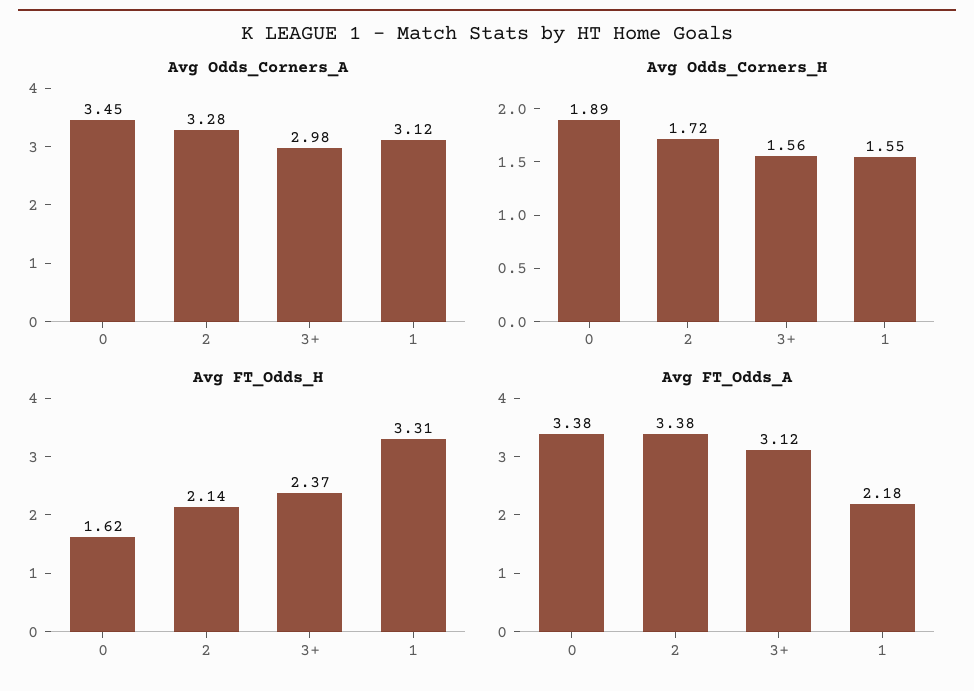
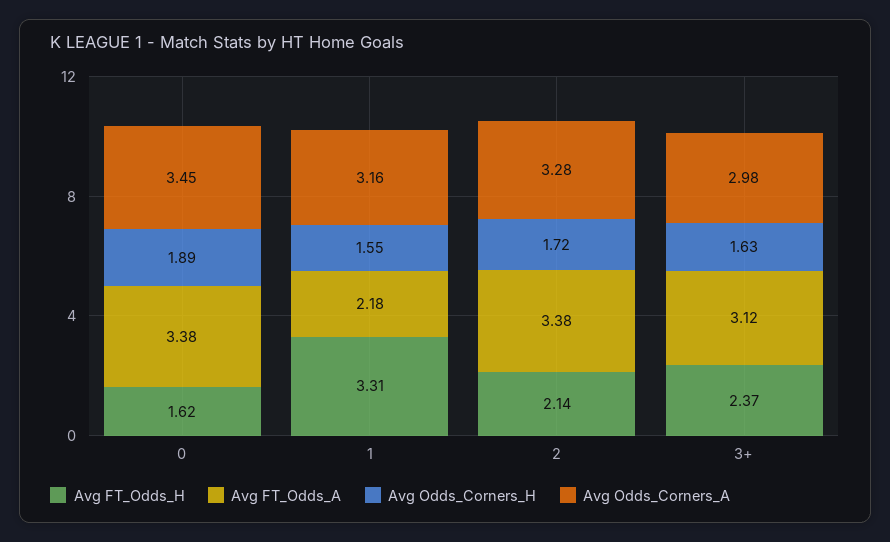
  {
    "Avg Odds_Corners_A": {
      "0": 3.45,
      "2": 3.28,
      "3+": 2.98,
-     "1": 3.12
+     "1": 3.16
    },
    "Avg Odds_Corners_H": {
      "0": 1.89,
      "2": 1.72,
-     "3+": 1.56,
+     "3+": 1.63,
      "1": 1.55
    },
    "Avg FT_Odds_H": {
      "0": 1.62,
      "2": 2.14,
      "3+": 2.37,
      "1": 3.31
    },
    "Avg FT_Odds_A": {
      "0": 3.38,
      "2": 3.38,
      "3+": 3.12,
      "1": 2.18
    }
  }

